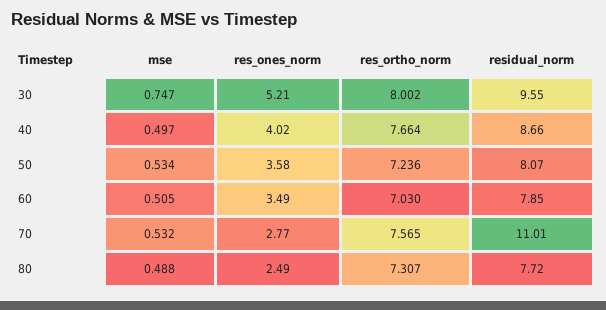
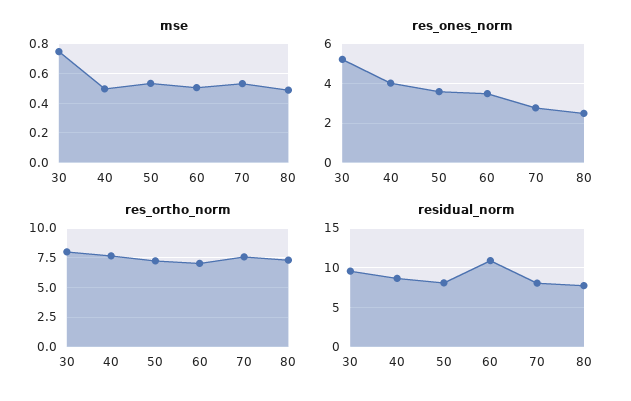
  {
    "mse": {
      "30": 0.747,
      "40": 0.497,
      "50": 0.534,
      "60": 0.505,
      "70": 0.532,
      "80": 0.488
    },
    "res_ones_norm": {
      "30": 5.21,
      "40": 4.02,
      "50": 3.58,
      "60": 3.49,
      "70": 2.77,
      "80": 2.49
    },
    "res_ortho_norm": {
      "30": 8.002,
      "40": 7.664,
      "50": 7.236,
      "60": 7.03,
      "70": 7.565,
      "80": 7.307
    },
    "residual_norm": {
      "30": 9.55,
      "40": 8.66,
      "50": 8.07,
-     "60": 7.85,
+     "60": 11,
-     "70": 11.01,
+     "70": 8,
      "80": 7.72
    }
  }

